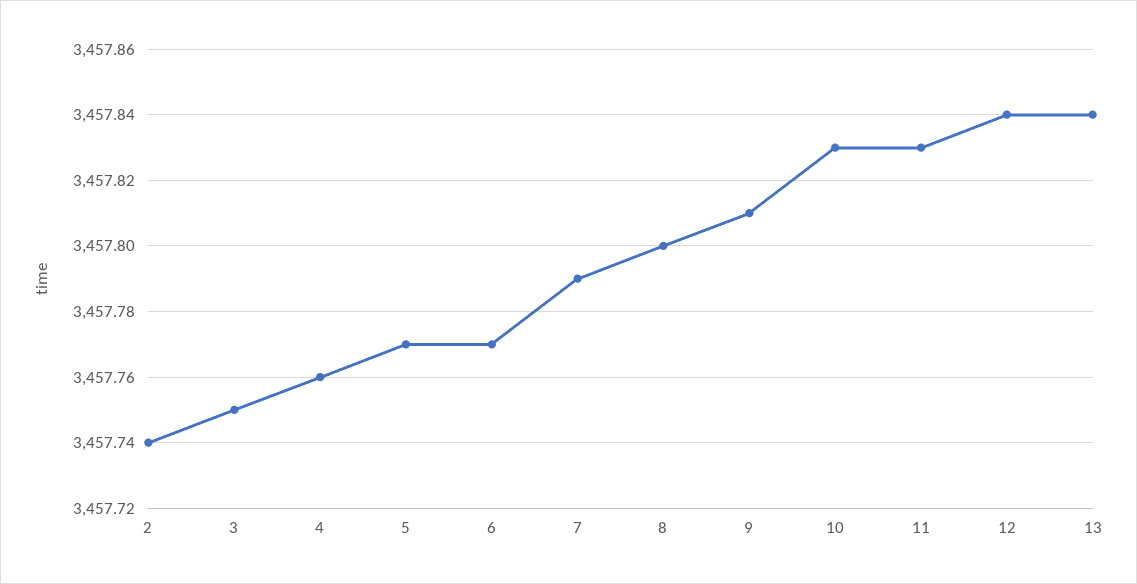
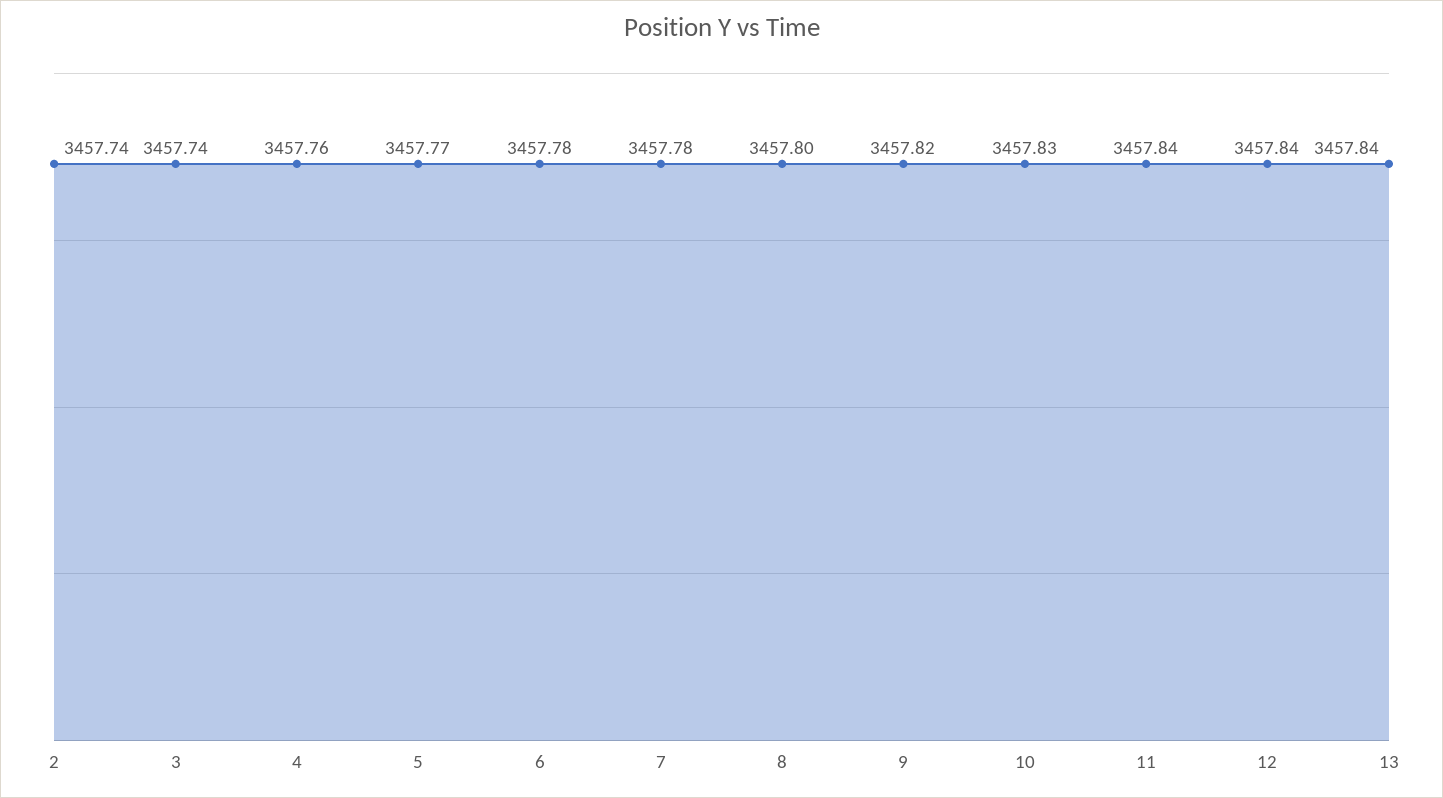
  {
    "2": 3457.74,
-   "3": 3457.75,
+   "3": 3457.74,
    "4": 3457.76,
    "5": 3457.77,
-   "6": 3457.77,
+   "6": 3457.78,
-   "7": 3457.79,
+   "7": 3457.78,
    "8": 3457.8,
-   "9": 3457.81,
+   "9": 3457.82,
    "10": 3457.83,
-   "11": 3457.83,
+   "11": 3457.84,
    "12": 3457.84,
    "13": 3457.84
  }

